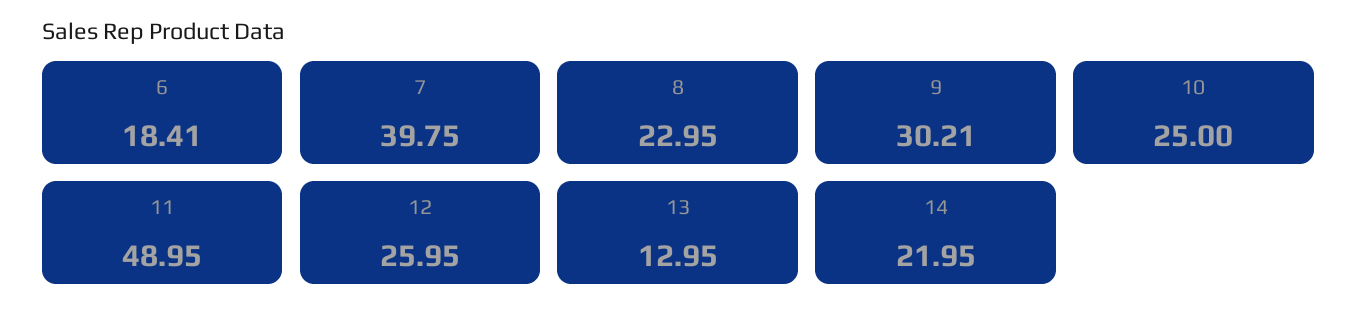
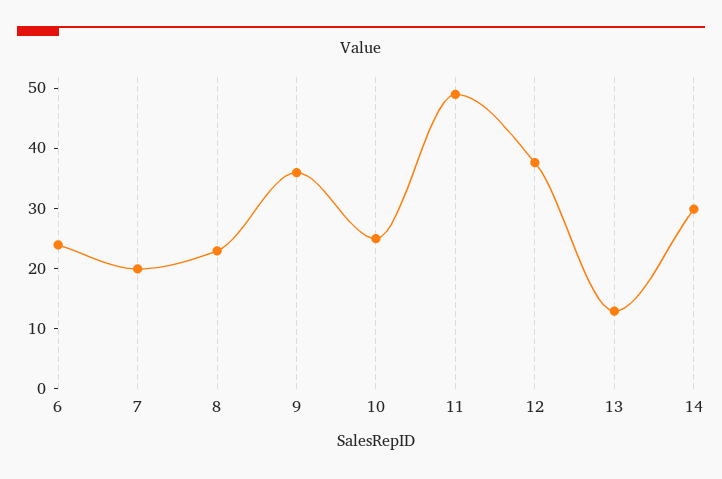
  {
-   "6": 18.41,
+   "6": 24,
-   "7": 39.75,
+   "7": 20,
    "8": 22.95,
-   "9": 30.21,
+   "9": 36,
    "10": 25,
    "11": 48.95,
-   "12": 25.95,
+   "12": 38,
    "13": 12.95,
-   "14": 21.95
+   "14": 30
  }

